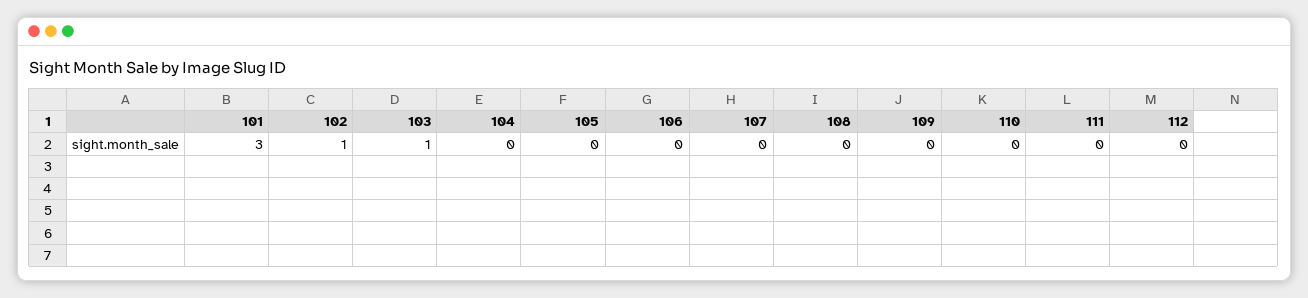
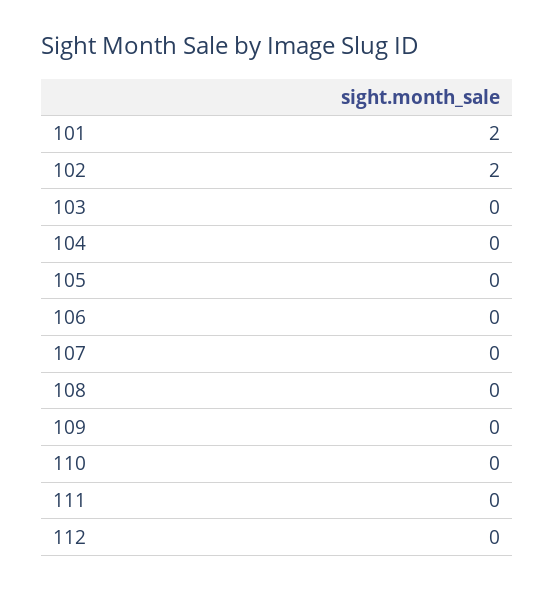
  {
-   "101": 3,
+   "101": 2,
-   "102": 1,
+   "102": 2,
-   "103": 1,
+   "103": 0,
    "104": 0,
    "105": 0,
    "106": 0,
    "107": 0,
    "108": 0,
    "109": 0,
    "110": 0,
    "111": 0,
    "112": 0
  }

